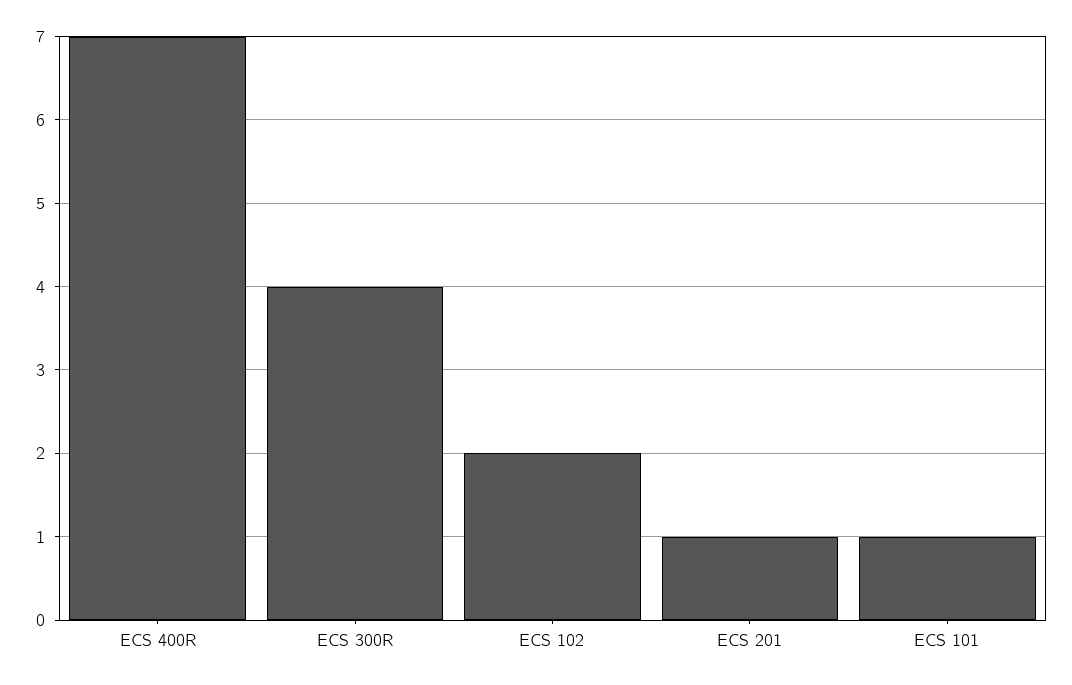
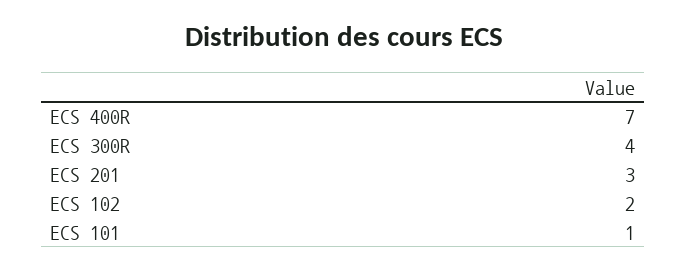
  {
    "ECS 400R": 7,
    "ECS 300R": 4,
    "ECS 102": 2,
-   "ECS 201": 1,
+   "ECS 201": 3,
    "ECS 101": 1
  }

